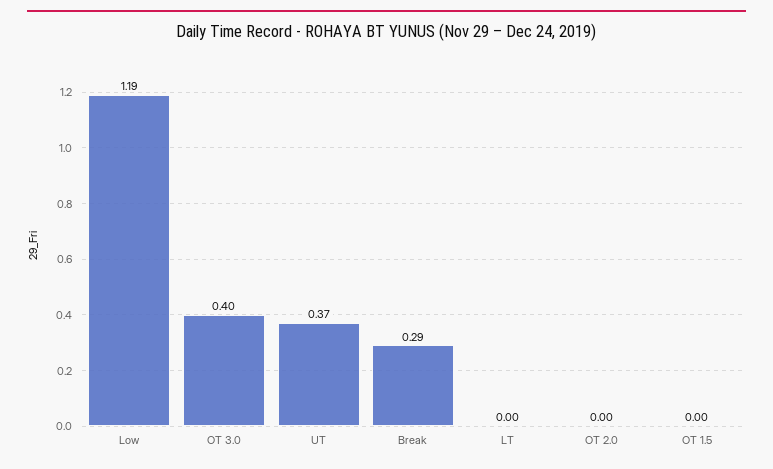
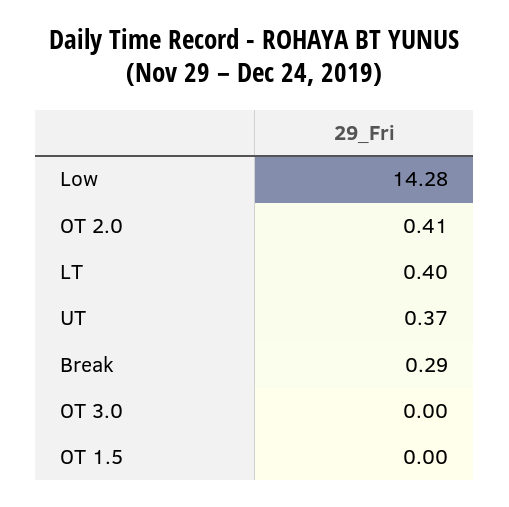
  {
-   "Low": 1.19,
+   "Low": 14.28,
-   "OT 3.0": 0.4,
+   "OT 3.0": 0,
    "UT": 0.37,
    "Break": 0.29,
-   "LT": 0,
+   "LT": 0.4,
-   "OT 2.0": 0,
+   "OT 2.0": 0.41,
    "OT 1.5": 0
  }

